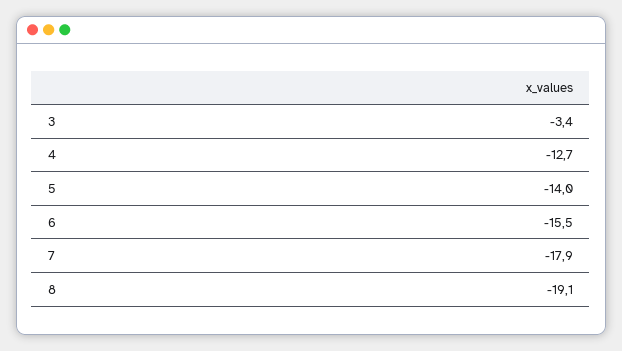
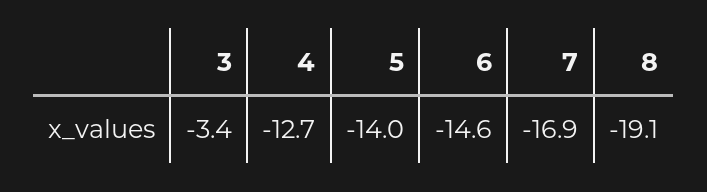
  {
    "3": -3.4,
    "4": -12.7,
    "5": -14,
-   "6": -15.5,
+   "6": -14.6,
-   "7": -17.9,
+   "7": -16.9,
    "8": -19.1
  }

